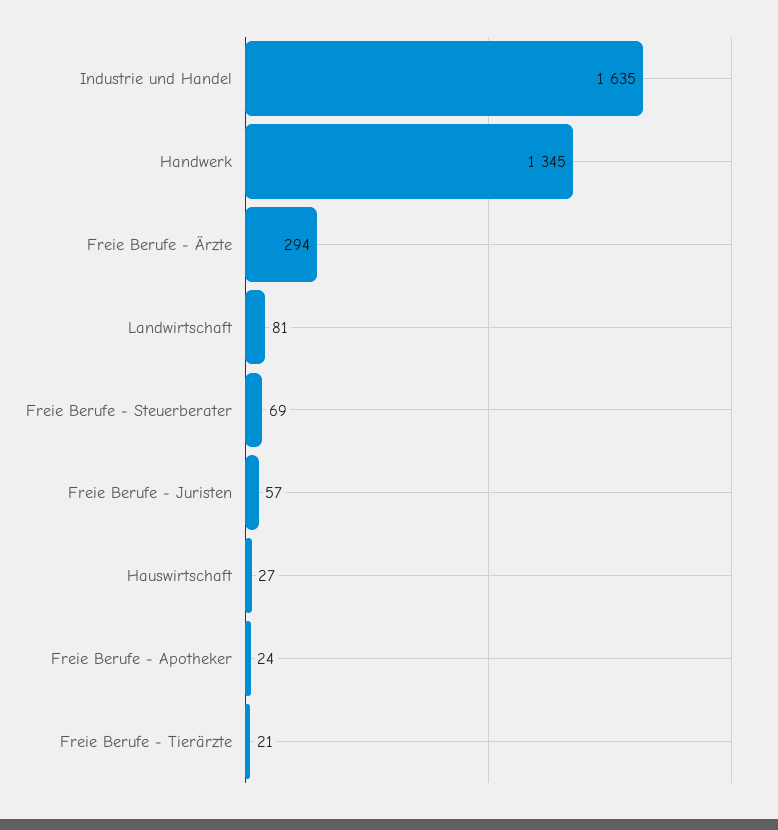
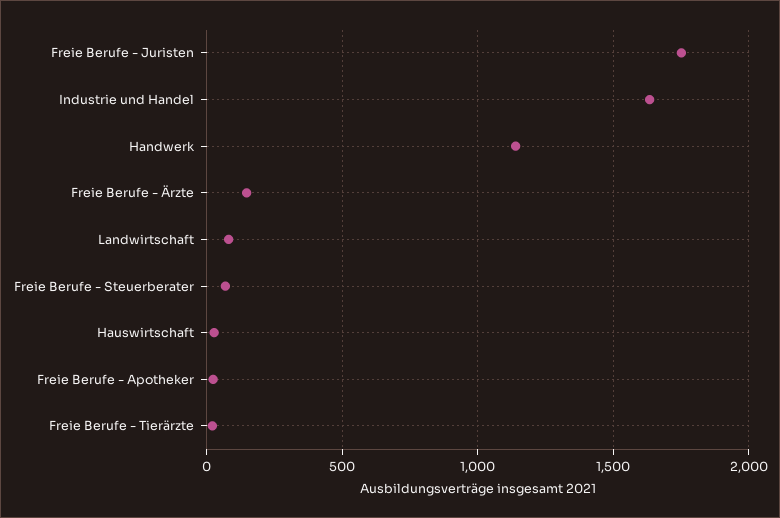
  {
    "Industrie und Handel": 1635,
-   "Handwerk": 1345,
+   "Handwerk": 1150,
-   "Freie Berufe - Ärzte": 294,
+   "Freie Berufe - Ärzte": 150,
    "Landwirtschaft": 81,
    "Freie Berufe - Steuerberater": 69,
-   "Freie Berufe - Juristen": 57,
+   "Freie Berufe - Juristen": 1750,
    "Hauswirtschaft": 27,
    "Freie Berufe - Apotheker": 24,
    "Freie Berufe - Tierärzte": 21
  }

